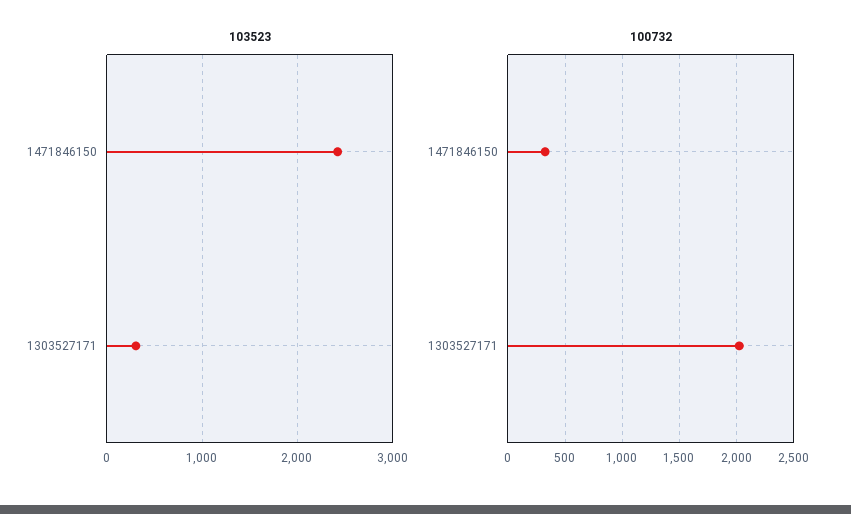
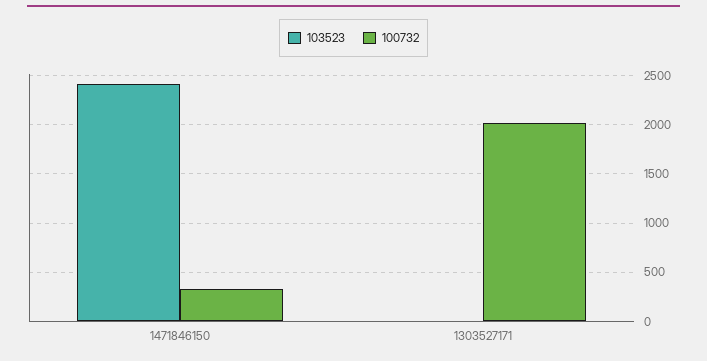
  {
    "103523": {
      "1471846150": 2400,
-     "1303527171": 300
+     "1303527171": 0
    },
    "100732": {
      "1471846150": 300,
      "1303527171": 2000
    }
  }

